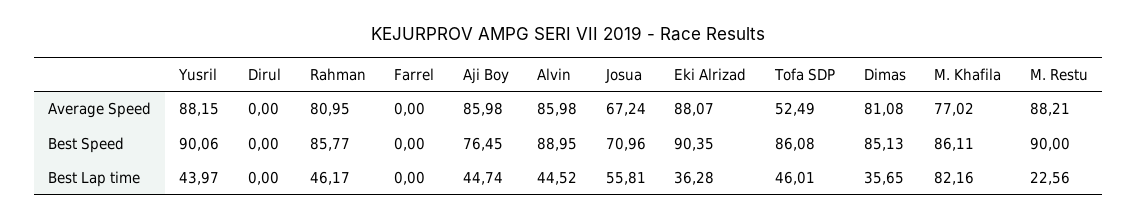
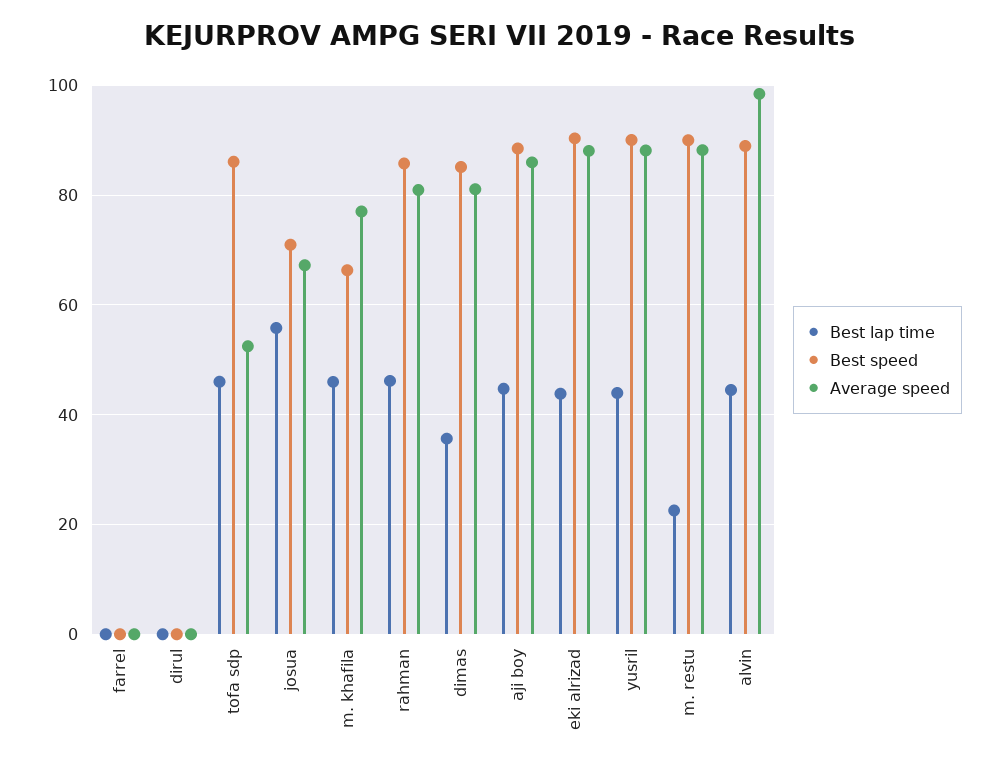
  {
    "Average Speed": {
      "Yusril": 88.15,
      "Dirul": 0,
      "Rahman": 80.95,
      "Farrel": 0,
      "Aji Boy": 85.98,
-     "Alvin": 85.98,
+     "Alvin": 98,
      "Josua": 67.24,
      "Eki Alrizad": 88.07,
      "Tofa SDP": 52.49,
      "Dimas": 81.08,
      "M. Khafila": 77.02,
      "M. Restu": 88.21
    },
    "Best Speed": {
      "Yusril": 90.06,
      "Dirul": 0,
      "Rahman": 85.77,
      "Farrel": 0,
-     "Aji Boy": 76.45,
+     "Aji Boy": 88,
      "Alvin": 88.95,
      "Josua": 70.96,
      "Eki Alrizad": 90.35,
      "Tofa SDP": 86.08,
      "Dimas": 85.13,
-     "M. Khafila": 86.11,
+     "M. Khafila": 66,
      "M. Restu": 90
    },
    "Best Lap time": {
      "Yusril": 43.97,
      "Dirul": 0,
      "Rahman": 46.17,
      "Farrel": 0,
      "Aji Boy": 44.74,
      "Alvin": 44.52,
      "Josua": 55.81,
-     "Eki Alrizad": 36.28,
+     "Eki Alrizad": 44,
      "Tofa SDP": 46.01,
      "Dimas": 35.65,
-     "M. Khafila": 82.16,
+     "M. Khafila": 46,
      "M. Restu": 22.56
    }
  }

